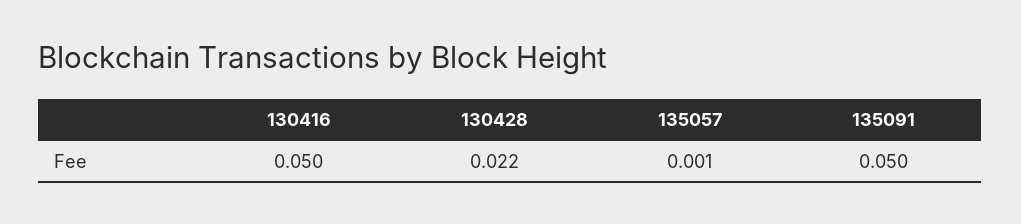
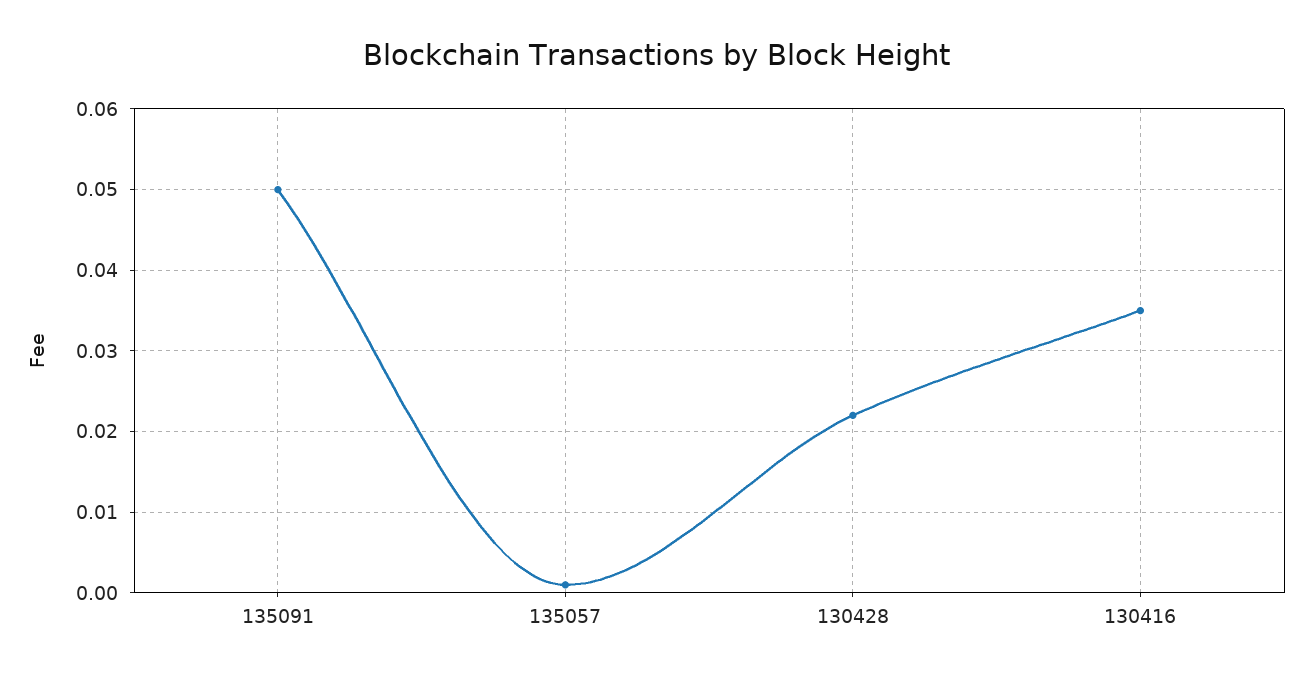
  {
-   "130416": 0.05,
+   "130416": 0.035,
    "130428": 0.022,
    "135057": 0.001,
    "135091": 0.05
  }

